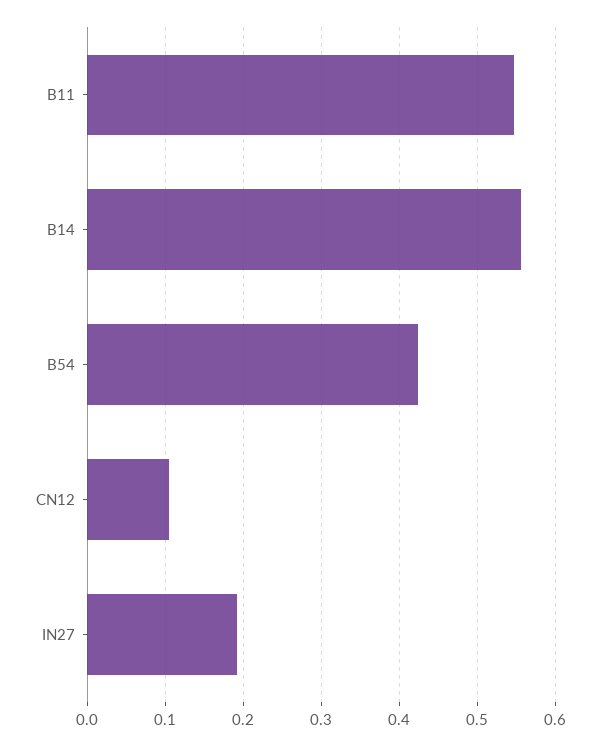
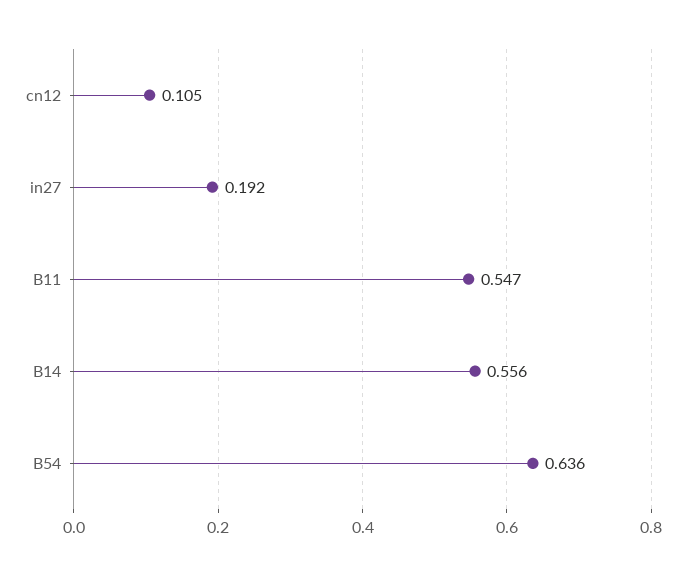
  {
    "B11": 0.547,
    "B14": 0.556,
-   "B54": 0.42,
+   "B54": 0.636,
    "CN12": 0.105,
    "IN27": 0.192
  }

